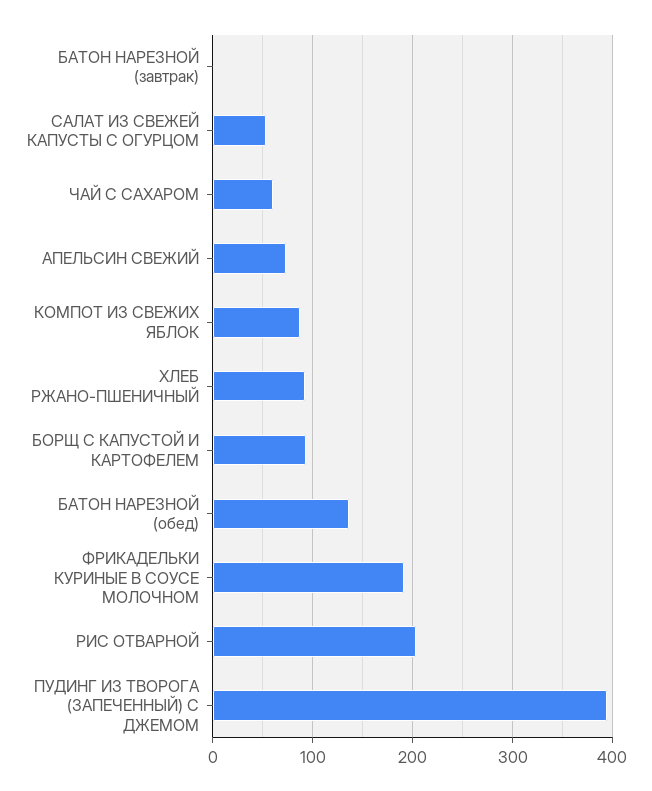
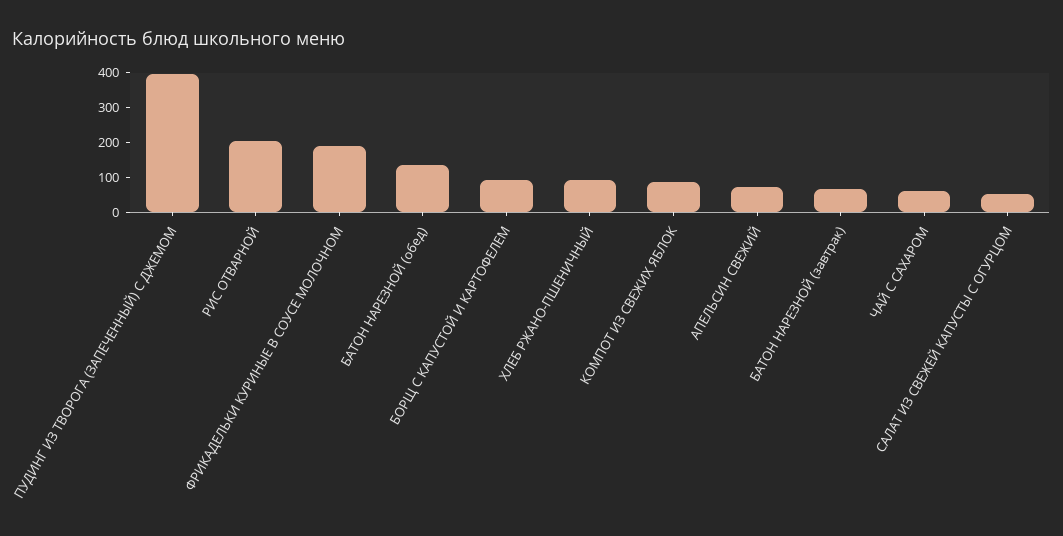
  {
-   "БАТОН НАРЕЗНОЙ (завтрак)": 0,
+   "БАТОН НАРЕЗНОЙ (завтрак)": 75,
    "САЛАТ ИЗ СВЕЖЕЙ КАПУСТЫ С ОГУРЦОМ": 50,
    "ЧАЙ С САХАРОМ": 60,
    "АПЕЛЬСИН СВЕЖИЙ": 70,
    "КОМПОТ ИЗ СВЕЖИХ ЯБЛОК": 90,
    "ХЛЕБ РЖАНО-ПШЕНИЧНЫЙ": 90,
    "БОРЩ С КАПУСТОЙ И КАРТОФЕЛЕМ": 90,
    "БАТОН НАРЕЗНОЙ (обед)": 140,
    "ФРИКАДЕЛЬКИ КУРИНЫЕ В СОУСЕ МОЛОЧНОМ": 190,
    "РИС ОТВАРНОЙ": 200,
    "ПУДИНГ ИЗ ТВОРОГА (ЗАПЕЧЕННЫЙ) С ДЖЕМОМ": 390
  }

